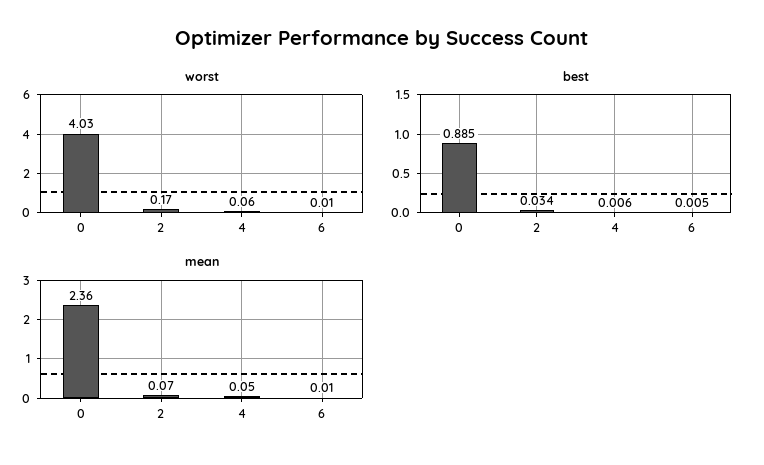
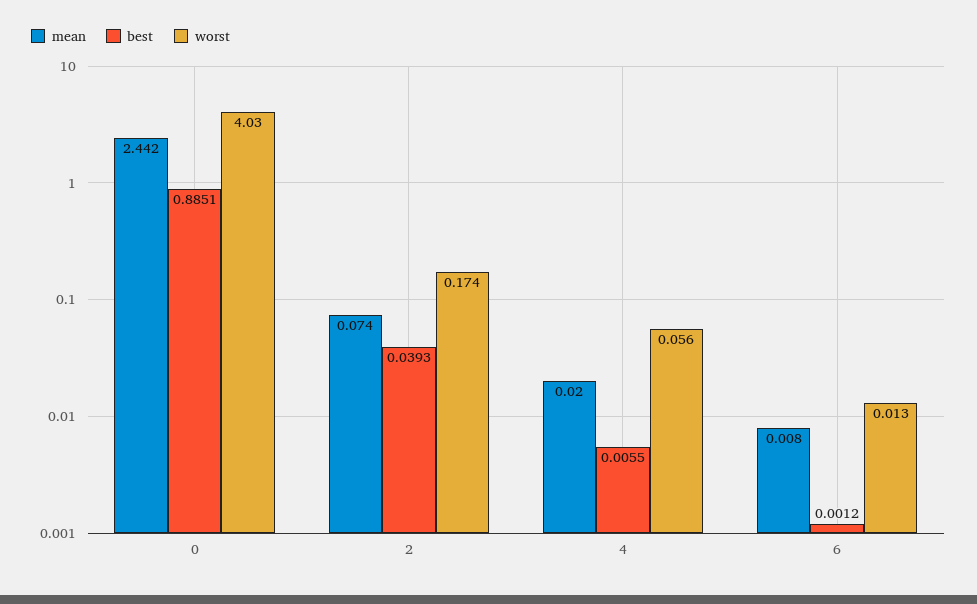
  {
    "worst": {
      "0": 4.03,
      "2": 0.174,
      "4": 0.056,
      "6": 0.013
    },
    "best": {
      "0": 0.8851,
-     "2": 0.034,
+     "2": 0.0393,
      "4": 0.0055,
-     "6": 0.005
+     "6": 0.0012
    },
    "mean": {
-     "0": 2.36,
+     "0": 2.442,
      "2": 0.074,
-     "4": 0.05,
+     "4": 0.02,
      "6": 0.008
    }
  }

